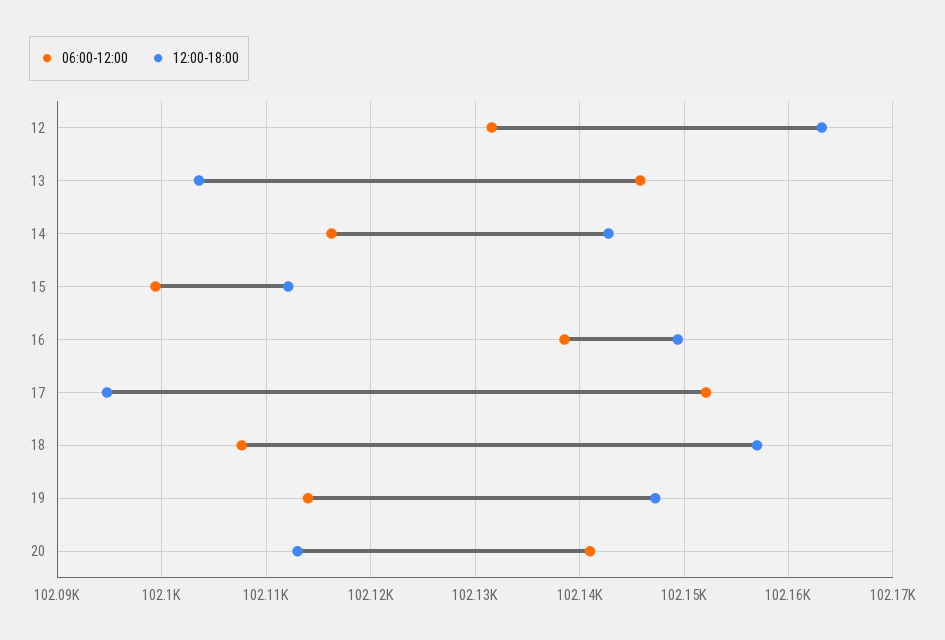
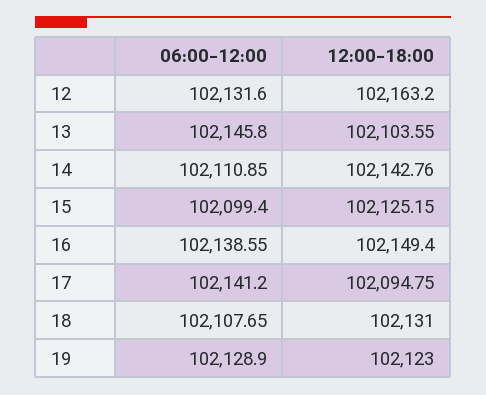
  {
    "06:00-12:00": {
      "12": 102131.6,
      "13": 102145.8,
-     "14": 102116,
+     "14": 102110.85,
      "15": 102099.4,
      "16": 102138.55,
-     "17": 102152,
+     "17": 102141.2,
      "18": 102107.65,
-     "19": 102114,
+     "19": 102128.9
-     "20": 102141
    },
    "12:00-18:00": {
      "12": 102163.2,
      "13": 102103.55,
      "14": 102142.76,
-     "15": 102112,
+     "15": 102125.15,
      "16": 102149.4,
      "17": 102094.75,
-     "18": 102157,
+     "18": 102131,
-     "19": 102147,
+     "19": 102123
-     "20": 102113
    }
  }

